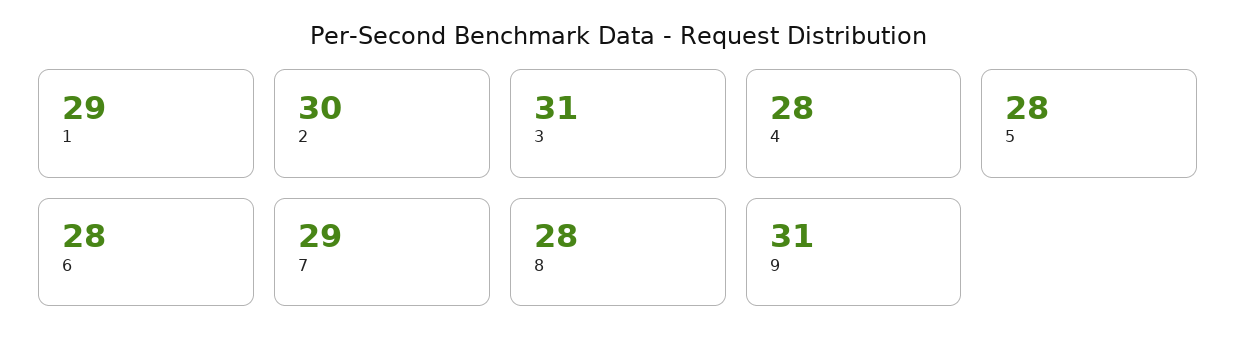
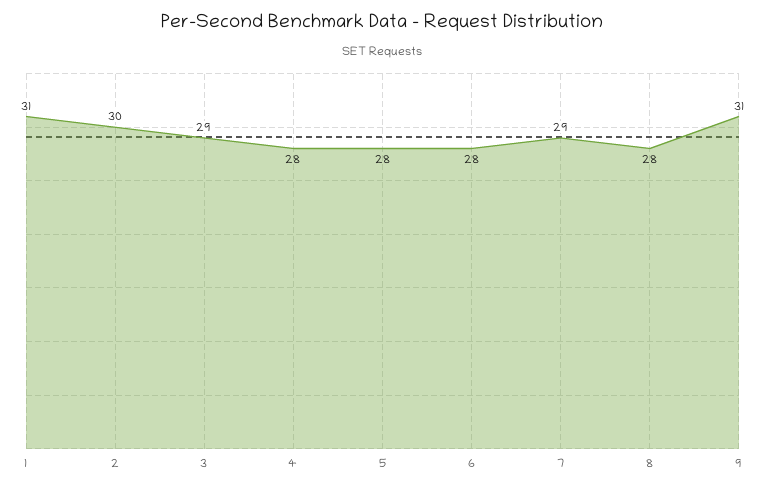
  {
-   "1": 29,
+   "1": 31,
    "2": 30,
-   "3": 31,
+   "3": 29,
    "4": 28,
    "5": 28,
    "6": 28,
    "7": 29,
    "8": 28,
    "9": 31
  }

